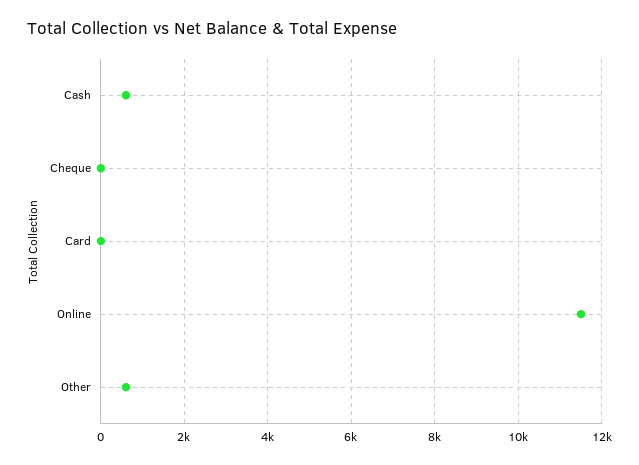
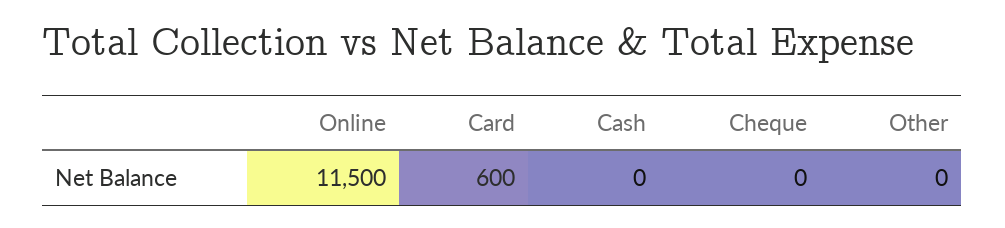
  {
-   "Cash": 600,
+   "Cash": 0,
    "Cheque": 0,
-   "Card": 0,
+   "Card": 600,
    "Online": 11500,
-   "Other": 600
+   "Other": 0
  }

